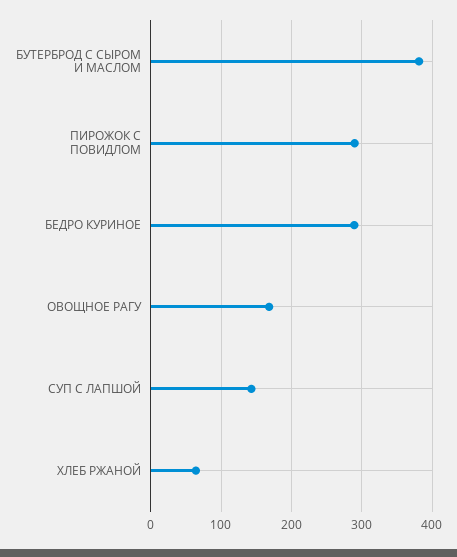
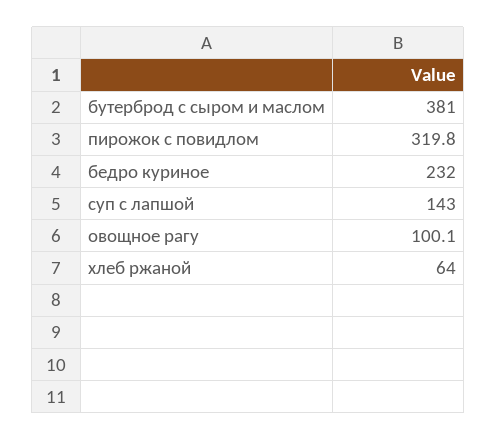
  {
    "БУТЕРБРОД С СЫРОМ И МАСЛОМ": 381,
-   "ПИРОЖОК С ПОВИДЛОМ": 290,
+   "ПИРОЖОК С ПОВИДЛОМ": 319.8,
-   "БЕДРО КУРИНОЕ": 290,
+   "БЕДРО КУРИНОЕ": 232,
-   "ОВОЩНОЕ РАГУ": 170,
+   "ОВОЩНОЕ РАГУ": 100.1,
    "СУП С ЛАПШОЙ": 143,
    "ХЛЕБ РЖАНОЙ": 64
  }

